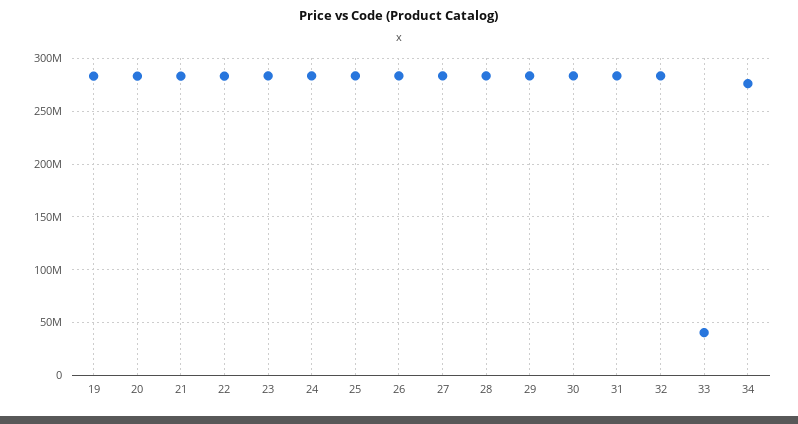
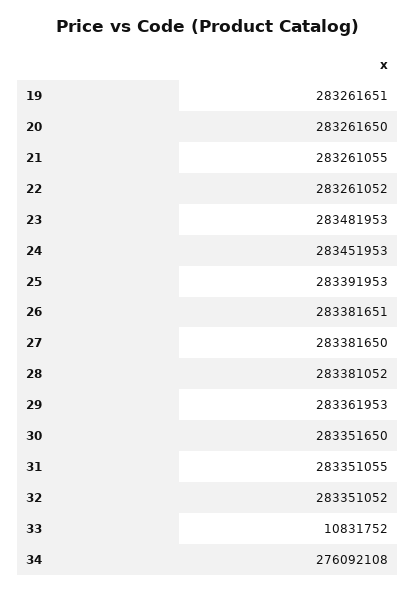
  {
    "19": 283261651,
    "20": 283261650,
    "21": 283261055,
    "22": 283261052,
    "23": 283481953,
    "24": 283451953,
    "25": 283391953,
    "26": 283381651,
    "27": 283381650,
    "28": 283381052,
    "29": 283361953,
    "30": 283351650,
    "31": 283351055,
    "32": 283351052,
-   "33": 40000000,
+   "33": 10831752,
    "34": 276092108
  }

